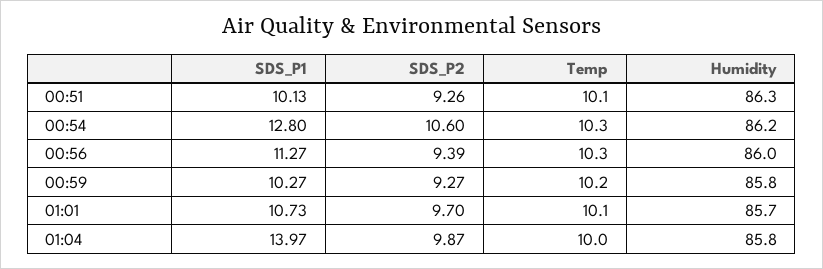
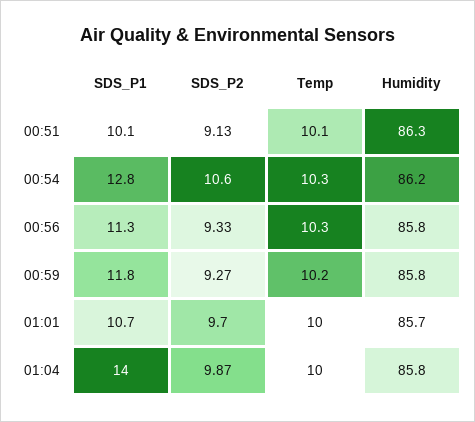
  {
    "SDS_P1": {
      "00:51": 10.13,
      "00:54": 12.8,
      "00:56": 11.27,
-     "00:59": 10.27,
+     "00:59": 11.8,
      "01:01": 10.73,
      "01:04": 13.97
    },
    "SDS_P2": {
-     "00:51": 9.26,
+     "00:51": 9.13,
      "00:54": 10.6,
-     "00:56": 9.39,
+     "00:56": 9.33,
      "00:59": 9.27,
      "01:01": 9.7,
      "01:04": 9.87
    },
    "Temp": {
      "00:51": 10.1,
      "00:54": 10.3,
      "00:56": 10.3,
      "00:59": 10.2,
-     "01:01": 10.1,
+     "01:01": 10,
      "01:04": 10
    },
    "Humidity": {
      "00:51": 86.3,
      "00:54": 86.2,
-     "00:56": 86,
+     "00:56": 85.8,
      "00:59": 85.8,
      "01:01": 85.7,
      "01:04": 85.8
    }
  }

